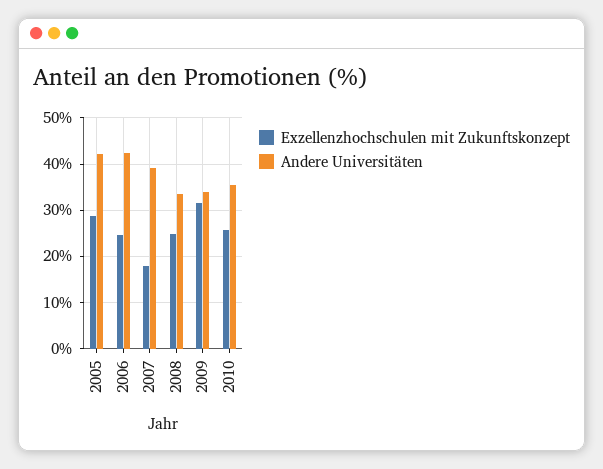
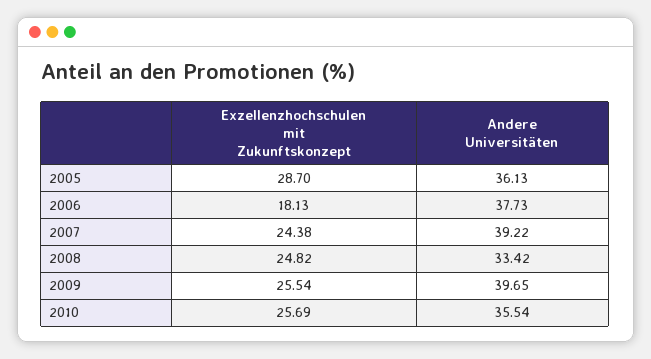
  {
    "Exzellenzhochschulen mit Zukunftskonzept": {
      "2005": 28.7,
-     "2006": 24,
+     "2006": 18.13,
-     "2007": 18,
+     "2007": 24.38,
      "2008": 24.82,
-     "2009": 32,
+     "2009": 25.54,
      "2010": 25.69
    },
    "Andere Universitäten": {
-     "2005": 42,
+     "2005": 36.13,
-     "2006": 42,
+     "2006": 37.73,
      "2007": 39.22,
      "2008": 33.42,
-     "2009": 34,
+     "2009": 39.65,
      "2010": 35.54
    }
  }

